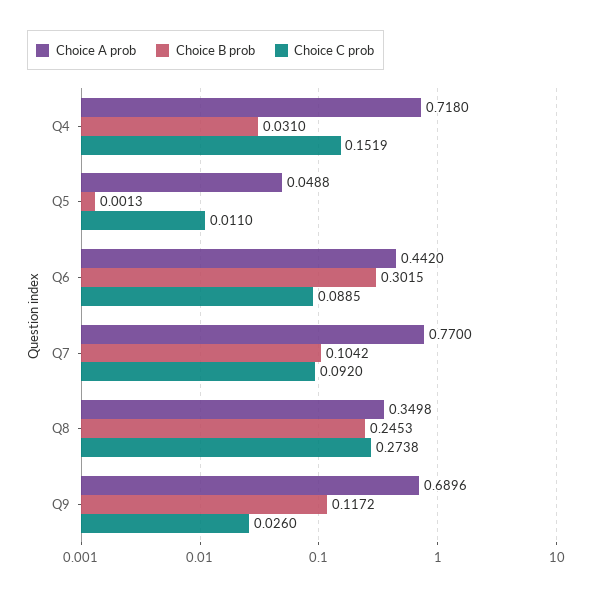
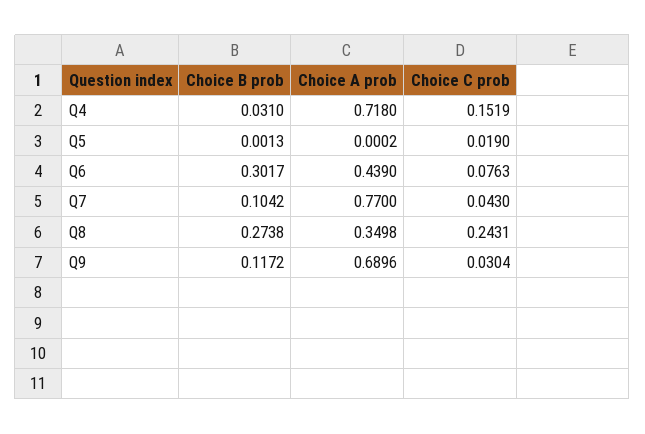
  {
    "Choice A prob": {
      "Q4": 0.718,
-     "Q5": 0.0488,
+     "Q5": 0.0002,
-     "Q6": 0.442,
+     "Q6": 0.439,
      "Q7": 0.77,
      "Q8": 0.3498,
      "Q9": 0.6896
    },
    "Choice B prob": {
      "Q4": 0.031,
      "Q5": 0.0013,
-     "Q6": 0.3015,
+     "Q6": 0.3017,
      "Q7": 0.1042,
-     "Q8": 0.2453,
+     "Q8": 0.2738,
      "Q9": 0.1172
    },
    "Choice C prob": {
      "Q4": 0.1519,
-     "Q5": 0.011,
+     "Q5": 0.019,
-     "Q6": 0.0885,
+     "Q6": 0.0763,
-     "Q7": 0.092,
+     "Q7": 0.043,
-     "Q8": 0.2738,
+     "Q8": 0.2431,
-     "Q9": 0.026
+     "Q9": 0.0304
    }
  }

